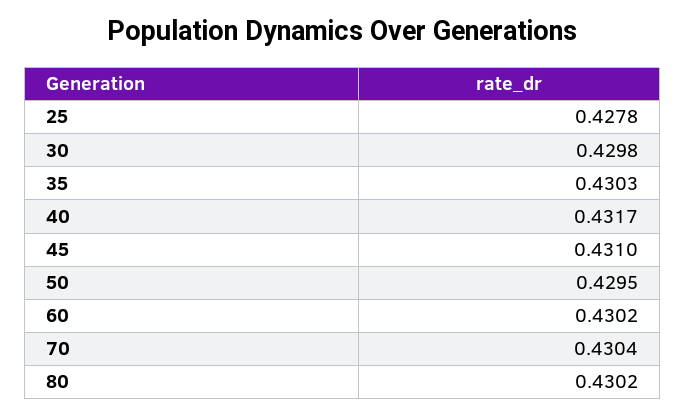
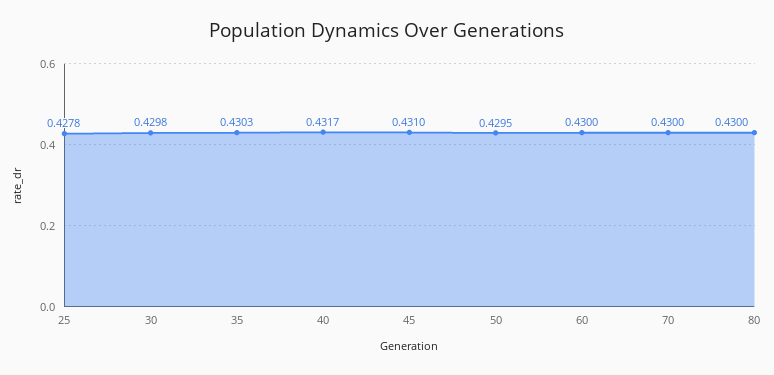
  {
    "25": 0.4278,
    "30": 0.4298,
    "35": 0.4303,
    "40": 0.4317,
    "45": 0.431,
    "50": 0.4295,
-   "60": 0.4302,
+   "60": 0.43,
-   "70": 0.4304,
+   "70": 0.43,
-   "80": 0.4302
+   "80": 0.43
  }

